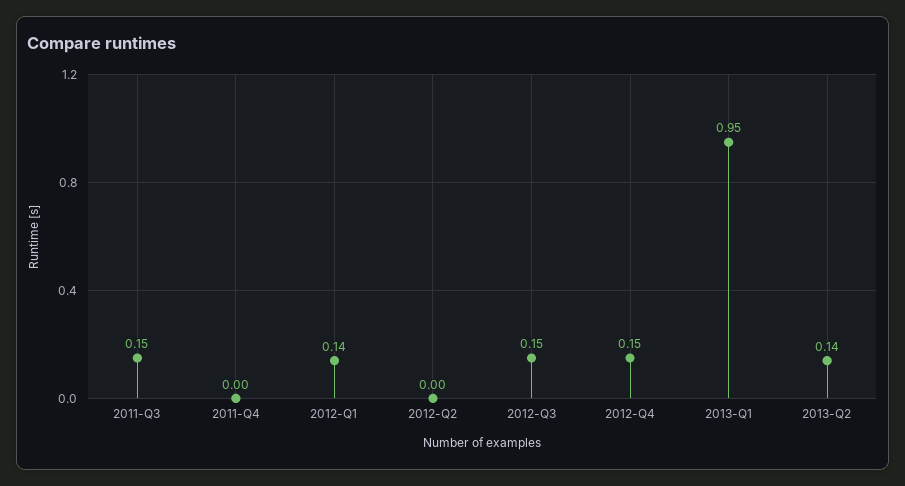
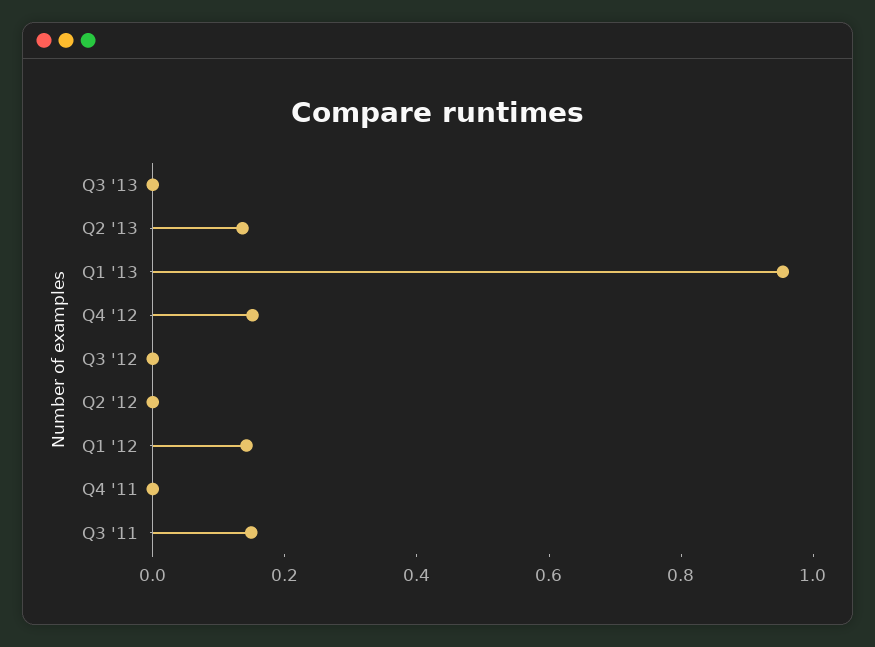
  {
    "2011-Q3": 0.15,
    "2011-Q4": 0,
    "2012-Q1": 0.14,
    "2012-Q2": 0,
-   "2012-Q3": 0.15,
+   "2012-Q3": 0,
    "2012-Q4": 0.15,
    "2013-Q1": 0.95,
-   "2013-Q2": 0.14
+   "2013-Q2": 0.14,
+   "Q3 '13": 0
  }

